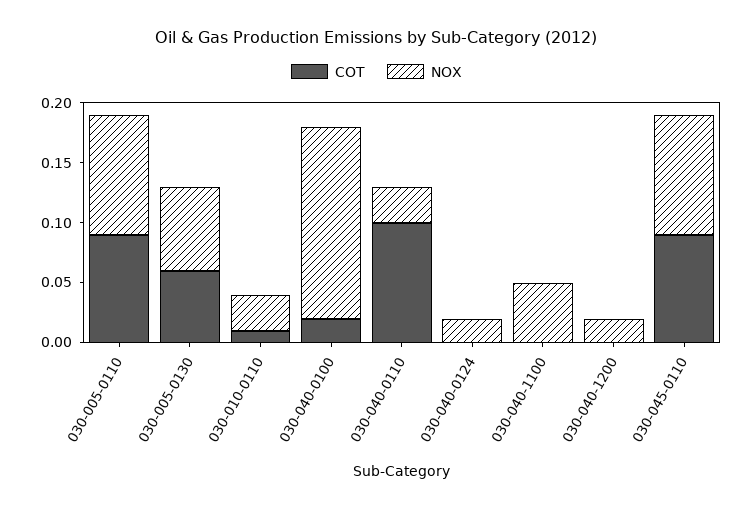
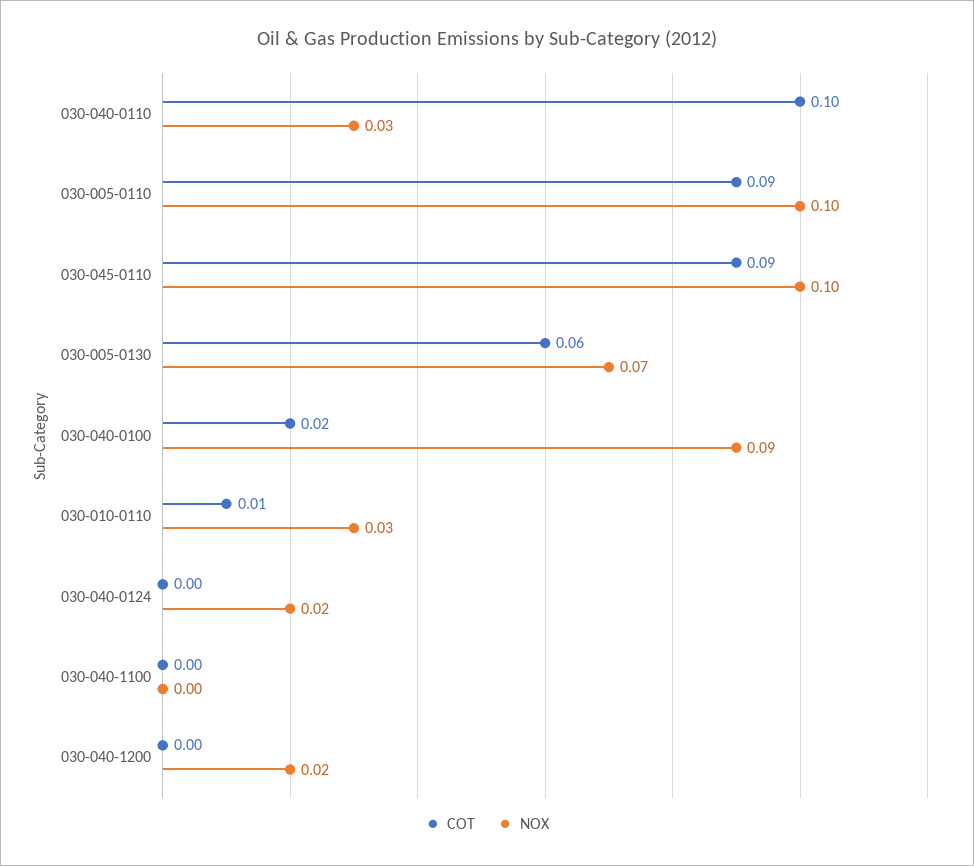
  {
    "COT": {
      "030-005-0110": 0.09,
      "030-005-0130": 0.06,
      "030-010-0110": 0.01,
      "030-040-0100": 0.02,
      "030-040-0110": 0.1,
      "030-040-0124": 0,
      "030-040-1100": 0,
      "030-040-1200": 0,
      "030-045-0110": 0.09
    },
    "NOX": {
      "030-005-0110": 0.1,
      "030-005-0130": 0.07,
      "030-010-0110": 0.03,
-     "030-040-0100": 0.16,
+     "030-040-0100": 0.09,
      "030-040-0110": 0.03,
      "030-040-0124": 0.02,
-     "030-040-1100": 0.05,
+     "030-040-1100": 0,
      "030-040-1200": 0.02,
      "030-045-0110": 0.1
    }
  }

